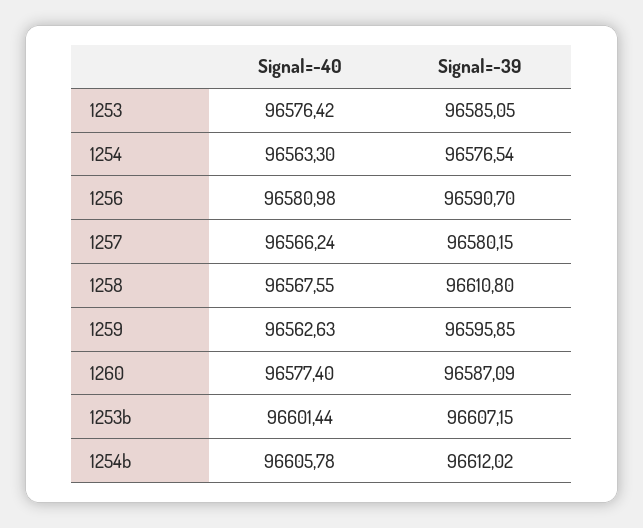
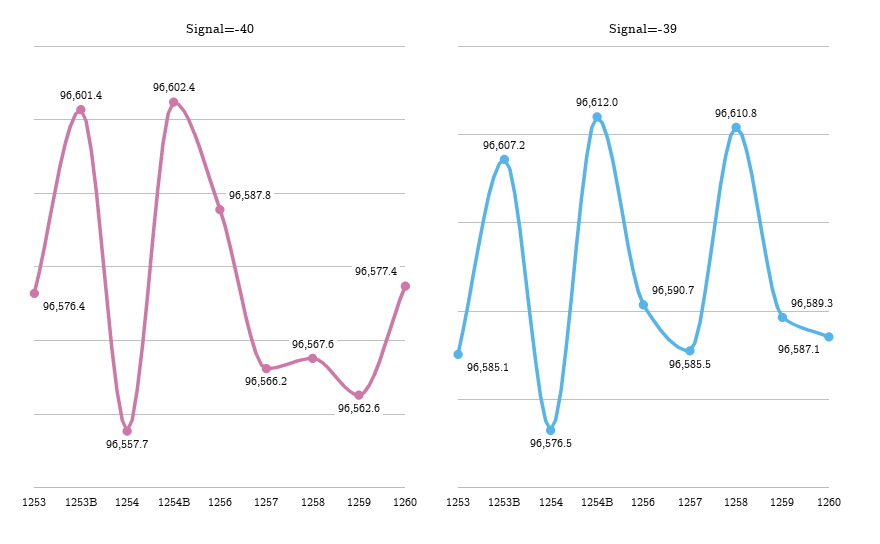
  {
    "Signal=-40": {
      "1253": 96576.42,
-     "1254": 96563.3,
+     "1254": 96557.7,
-     "1256": 96580.98,
+     "1256": 96587.8,
      "1257": 96566.24,
      "1258": 96567.55,
      "1259": 96562.63,
      "1260": 96577.4,
      "1253b": 96601.44,
-     "1254b": 96605.78
+     "1254b": 96602.4
    },
    "Signal=-39": {
      "1253": 96585.05,
      "1254": 96576.54,
      "1256": 96590.7,
-     "1257": 96580.15,
+     "1257": 96585.5,
      "1258": 96610.8,
-     "1259": 96595.85,
+     "1259": 96589.3,
      "1260": 96587.09,
      "1253b": 96607.15,
      "1254b": 96612.02
    }
  }

